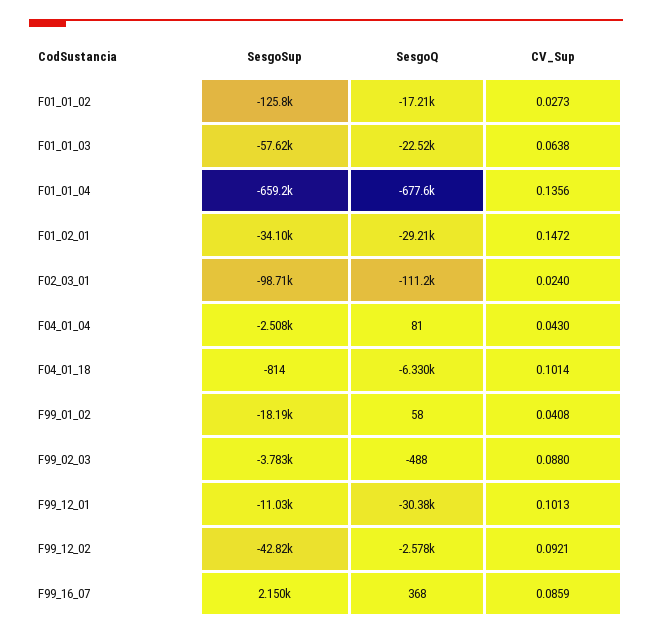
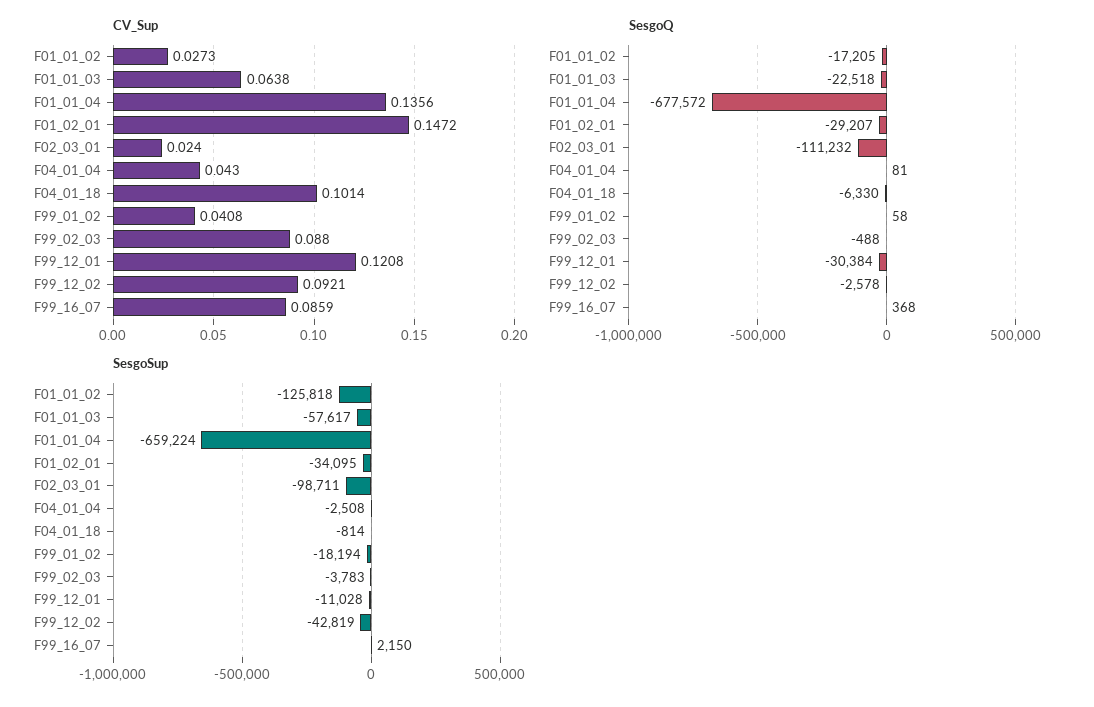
  {
    "SesgoSup": {
      "F01_01_02": -125818,
      "F01_01_03": -57617,
      "F01_01_04": -659224,
      "F01_02_01": -34095,
      "F02_03_01": -98711,
      "F04_01_04": -2508,
      "F04_01_18": -814,
      "F99_01_02": -18194,
      "F99_02_03": -3783,
      "F99_12_01": -11028,
      "F99_12_02": -42819,
      "F99_16_07": 2150
    },
    "SesgoQ": {
      "F01_01_02": -17205,
      "F01_01_03": -22518,
      "F01_01_04": -677572,
      "F01_02_01": -29207,
      "F02_03_01": -111232,
      "F04_01_04": 81,
      "F04_01_18": -6330,
      "F99_01_02": 58,
      "F99_02_03": -488,
      "F99_12_01": -30384,
      "F99_12_02": -2578,
      "F99_16_07": 368
    },
    "CV_Sup": {
      "F01_01_02": 0.0273,
      "F01_01_03": 0.0638,
      "F01_01_04": 0.1356,
      "F01_02_01": 0.1472,
      "F02_03_01": 0.024,
      "F04_01_04": 0.043,
      "F04_01_18": 0.1014,
      "F99_01_02": 0.0408,
      "F99_02_03": 0.088,
-     "F99_12_01": 0.1013,
+     "F99_12_01": 0.1208,
      "F99_12_02": 0.0921,
      "F99_16_07": 0.0859
    }
  }

